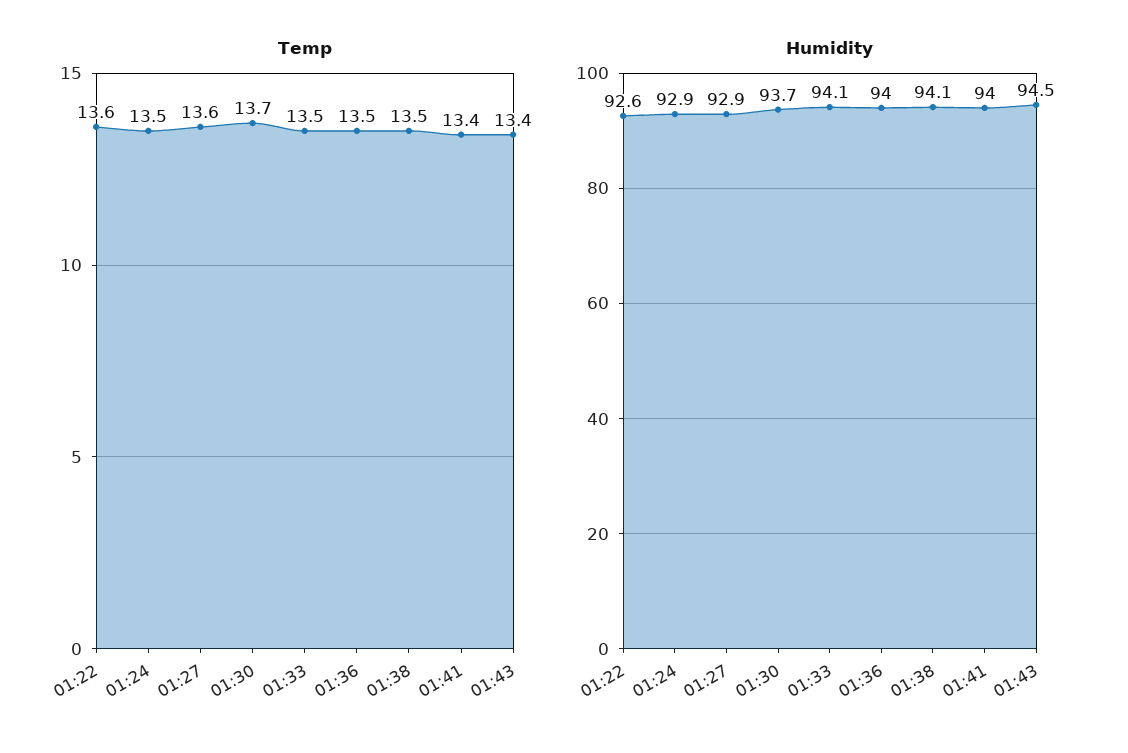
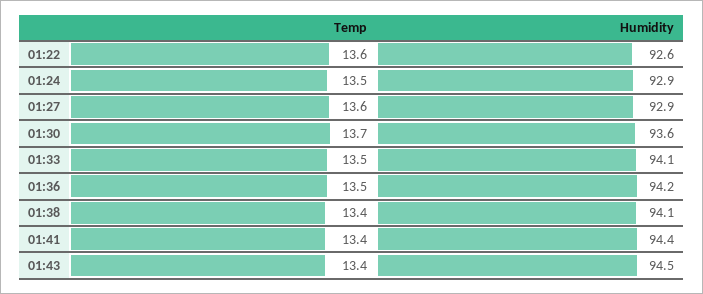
  {
    "Temp": {
      "01:22": 13.6,
      "01:24": 13.5,
      "01:27": 13.6,
      "01:30": 13.7,
      "01:33": 13.5,
      "01:36": 13.5,
-     "01:38": 13.5,
+     "01:38": 13.4,
      "01:41": 13.4,
      "01:43": 13.4
    },
    "Humidity": {
      "01:22": 92.6,
      "01:24": 92.9,
      "01:27": 92.9,
-     "01:30": 93.7,
+     "01:30": 93.6,
      "01:33": 94.1,
-     "01:36": 94,
+     "01:36": 94.2,
      "01:38": 94.1,
-     "01:41": 94,
+     "01:41": 94.4,
      "01:43": 94.5
    }
  }

